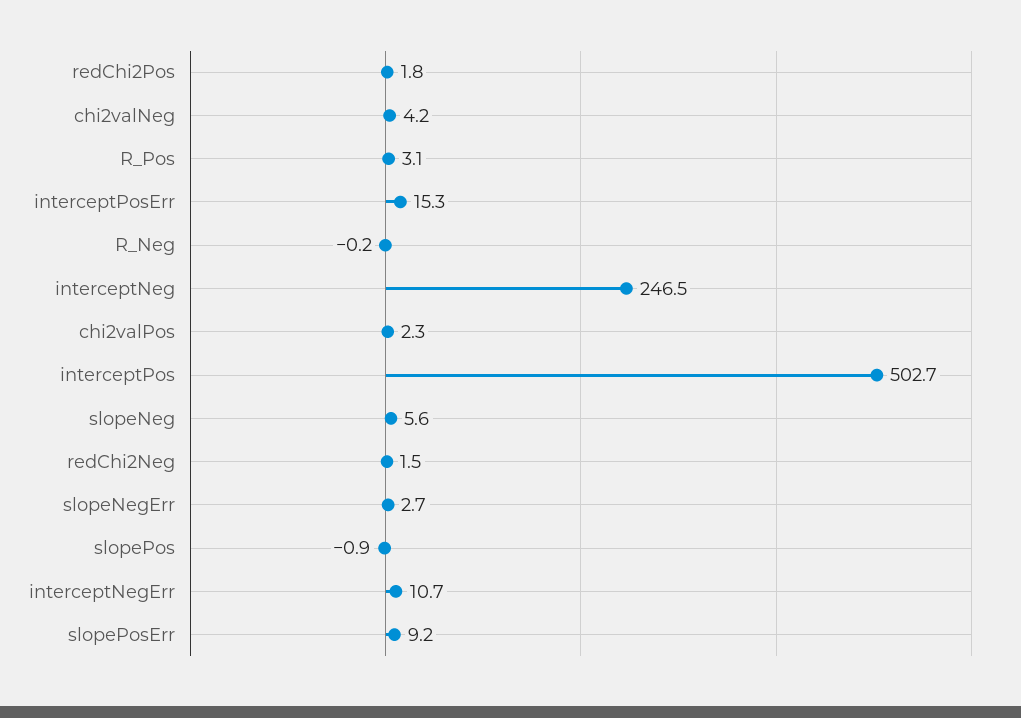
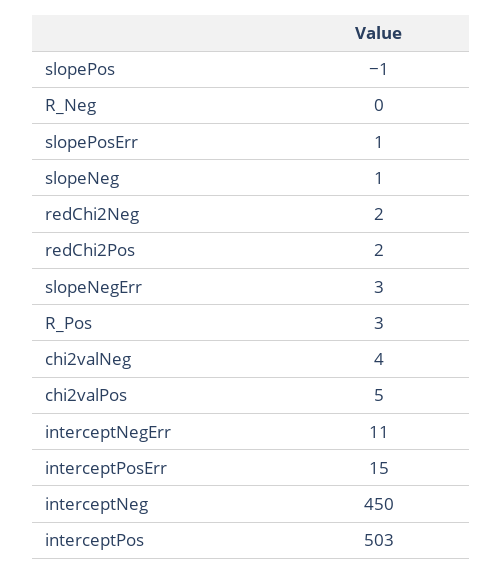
  {
    "redChi2Pos": 1.8,
    "chi2valNeg": 4.2,
    "R_Pos": 3.1,
    "interceptPosErr": 15.3,
    "R_Neg": -0.2,
-   "interceptNeg": 246.5,
+   "interceptNeg": 450,
-   "chi2valPos": 2.3,
+   "chi2valPos": 5,
    "interceptPos": 502.7,
-   "slopeNeg": 5.6,
+   "slopeNeg": 1,
    "redChi2Neg": 1.5,
    "slopeNegErr": 2.7,
    "slopePos": -0.9,
    "interceptNegErr": 10.7,
-   "slopePosErr": 9.2
+   "slopePosErr": 1
  }

